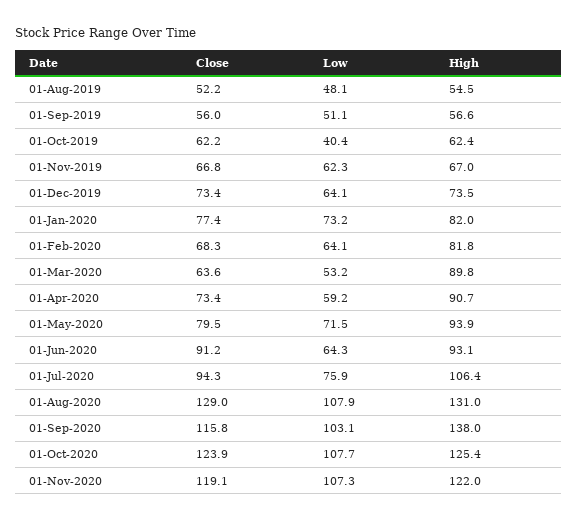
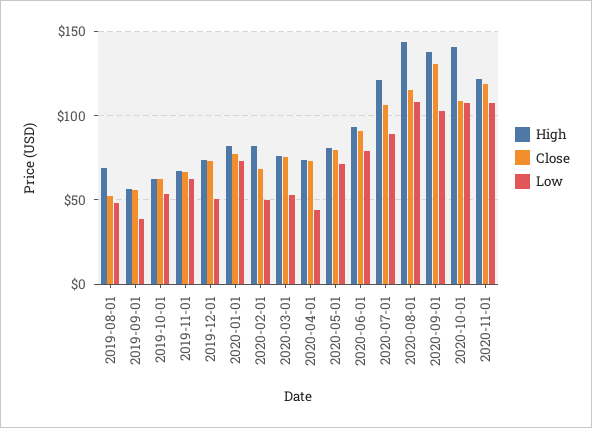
  {
    "Close": {
      "01-Aug-2019": 52.2,
      "01-Sep-2019": 56,
      "01-Oct-2019": 62.2,
      "01-Nov-2019": 66.8,
      "01-Dec-2019": 73.4,
      "01-Jan-2020": 77.4,
      "01-Feb-2020": 68.3,
-     "01-Mar-2020": 63.6,
+     "01-Mar-2020": 75,
      "01-Apr-2020": 73.4,
      "01-May-2020": 79.5,
      "01-Jun-2020": 91.2,
-     "01-Jul-2020": 94.3,
+     "01-Jul-2020": 105,
-     "01-Aug-2020": 129,
+     "01-Aug-2020": 115,
-     "01-Sep-2020": 115.8,
+     "01-Sep-2020": 130,
-     "01-Oct-2020": 123.9,
+     "01-Oct-2020": 110,
      "01-Nov-2020": 119.1
    },
    "Low": {
      "01-Aug-2019": 48.1,
-     "01-Sep-2019": 51.1,
+     "01-Sep-2019": 40,
-     "01-Oct-2019": 40.4,
+     "01-Oct-2019": 55,
      "01-Nov-2019": 62.3,
-     "01-Dec-2019": 64.1,
+     "01-Dec-2019": 50,
      "01-Jan-2020": 73.2,
-     "01-Feb-2020": 64.1,
+     "01-Feb-2020": 50,
      "01-Mar-2020": 53.2,
-     "01-Apr-2020": 59.2,
+     "01-Apr-2020": 45,
      "01-May-2020": 71.5,
-     "01-Jun-2020": 64.3,
+     "01-Jun-2020": 80,
-     "01-Jul-2020": 75.9,
+     "01-Jul-2020": 90,
      "01-Aug-2020": 107.9,
      "01-Sep-2020": 103.1,
      "01-Oct-2020": 107.7,
      "01-Nov-2020": 107.3
    },
    "High": {
-     "01-Aug-2019": 54.5,
+     "01-Aug-2019": 70,
      "01-Sep-2019": 56.6,
      "01-Oct-2019": 62.4,
      "01-Nov-2019": 67,
      "01-Dec-2019": 73.5,
      "01-Jan-2020": 82,
      "01-Feb-2020": 81.8,
-     "01-Mar-2020": 89.8,
+     "01-Mar-2020": 75,
-     "01-Apr-2020": 90.7,
+     "01-Apr-2020": 75,
-     "01-May-2020": 93.9,
+     "01-May-2020": 80,
      "01-Jun-2020": 93.1,
-     "01-Jul-2020": 106.4,
+     "01-Jul-2020": 120,
-     "01-Aug-2020": 131,
+     "01-Aug-2020": 145,
      "01-Sep-2020": 138,
-     "01-Oct-2020": 125.4,
+     "01-Oct-2020": 140,
      "01-Nov-2020": 122
    }
  }

